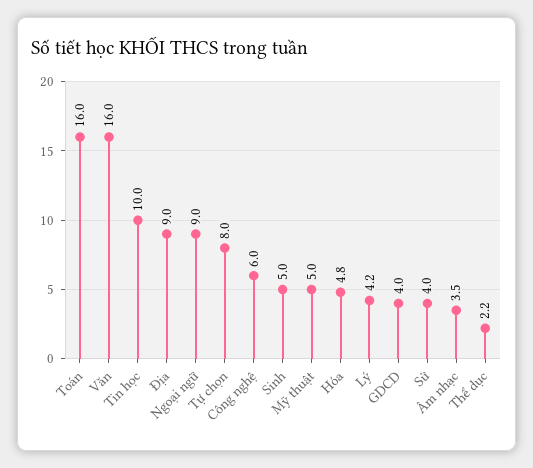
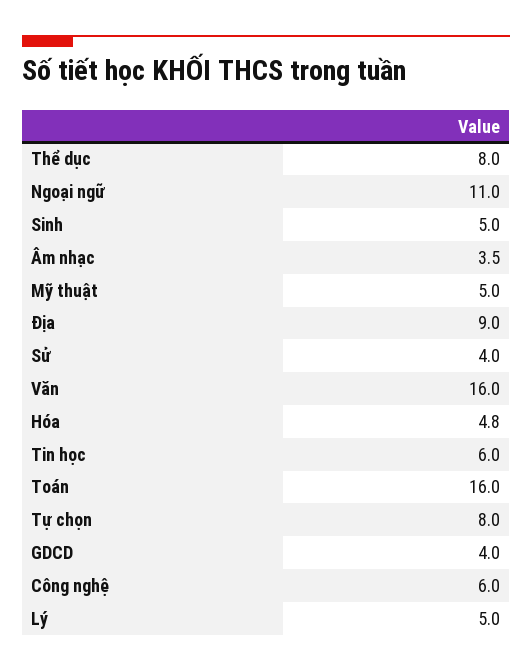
  {
    "Toán": 16,
    "Văn": 16,
-   "Tin học": 10,
+   "Tin học": 6,
    "Địa": 9,
-   "Ngoại ngữ": 9,
+   "Ngoại ngữ": 11,
    "Tự chọn": 8,
    "Công nghệ": 6,
    "Sinh": 5,
    "Mỹ thuật": 5,
    "Hóa": 4.8,
-   "Lý": 4.2,
+   "Lý": 5,
    "GDCD": 4,
    "Sử": 4,
    "Âm nhạc": 3.5,
-   "Thể dục": 2.2
+   "Thể dục": 8
  }

